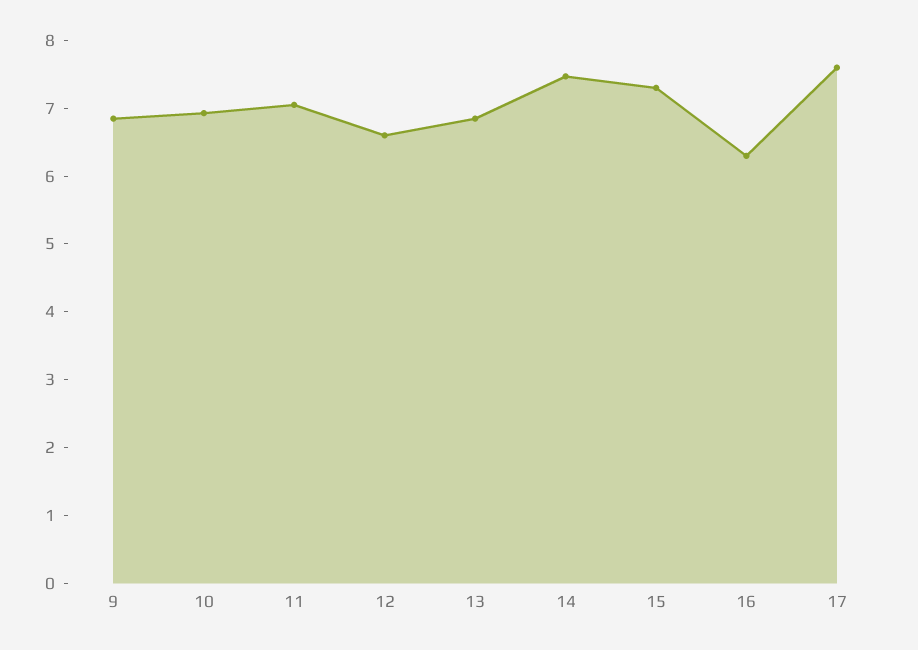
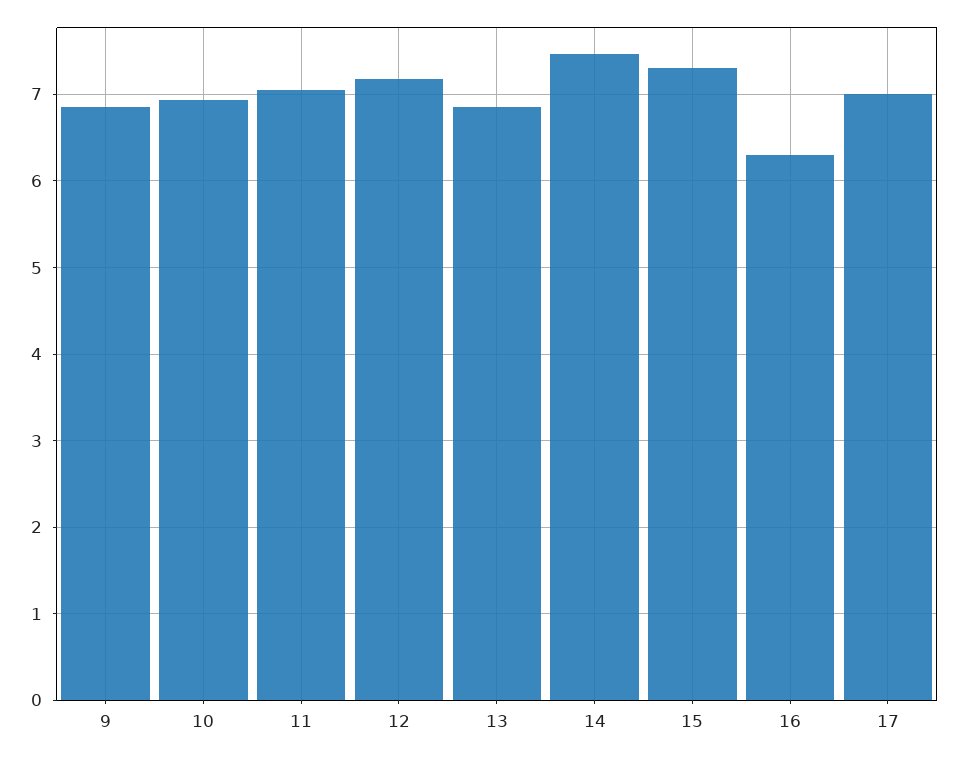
  {
    "9": 6.9,
    "10": 6.9,
    "11": 7.1,
-   "12": 6.6,
+   "12": 7.2,
    "13": 6.9,
    "14": 7.5,
    "15": 7.3,
    "16": 6.3,
-   "17": 7.6
+   "17": 7
  }

